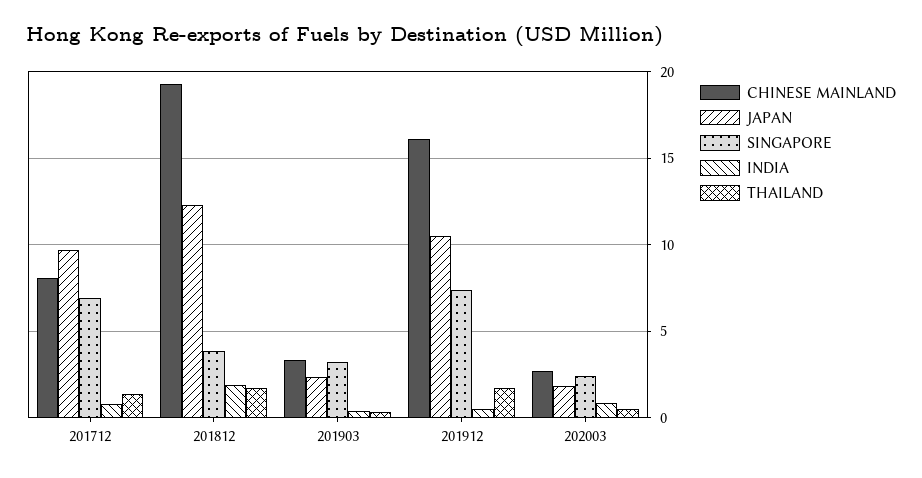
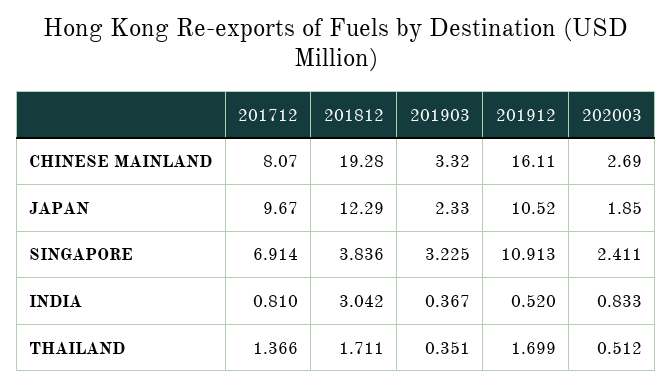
  {
    "CHINESE MAINLAND": {
      "201712": 8.07,
      "201812": 19.28,
      "201903": 3.32,
      "201912": 16.11,
      "202003": 2.69
    },
    "JAPAN": {
      "201712": 9.67,
      "201812": 12.29,
      "201903": 2.33,
      "201912": 10.52,
      "202003": 1.85
    },
    "SINGAPORE": {
      "201712": 6.914,
      "201812": 3.836,
      "201903": 3.225,
-     "201912": 7.5,
+     "201912": 10.913,
      "202003": 2.411
    },
    "INDIA": {
      "201712": 0.81,
-     "201812": 2,
+     "201812": 3.042,
      "201903": 0.367,
      "201912": 0.52,
      "202003": 0.833
    },
    "THAILAND": {
      "201712": 1.366,
      "201812": 1.711,
      "201903": 0.351,
      "201912": 1.699,
      "202003": 0.512
    }
  }

